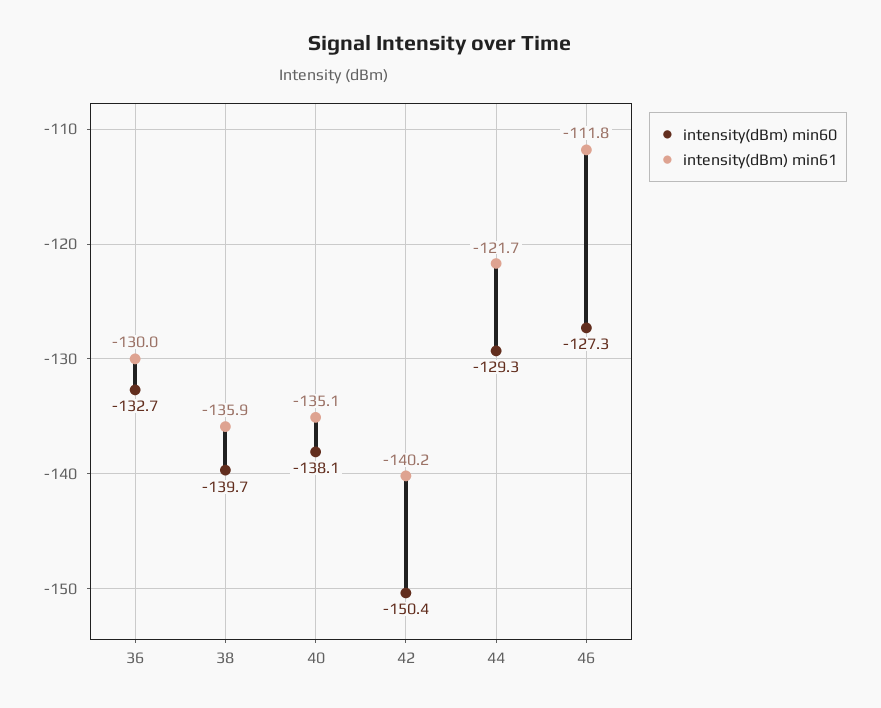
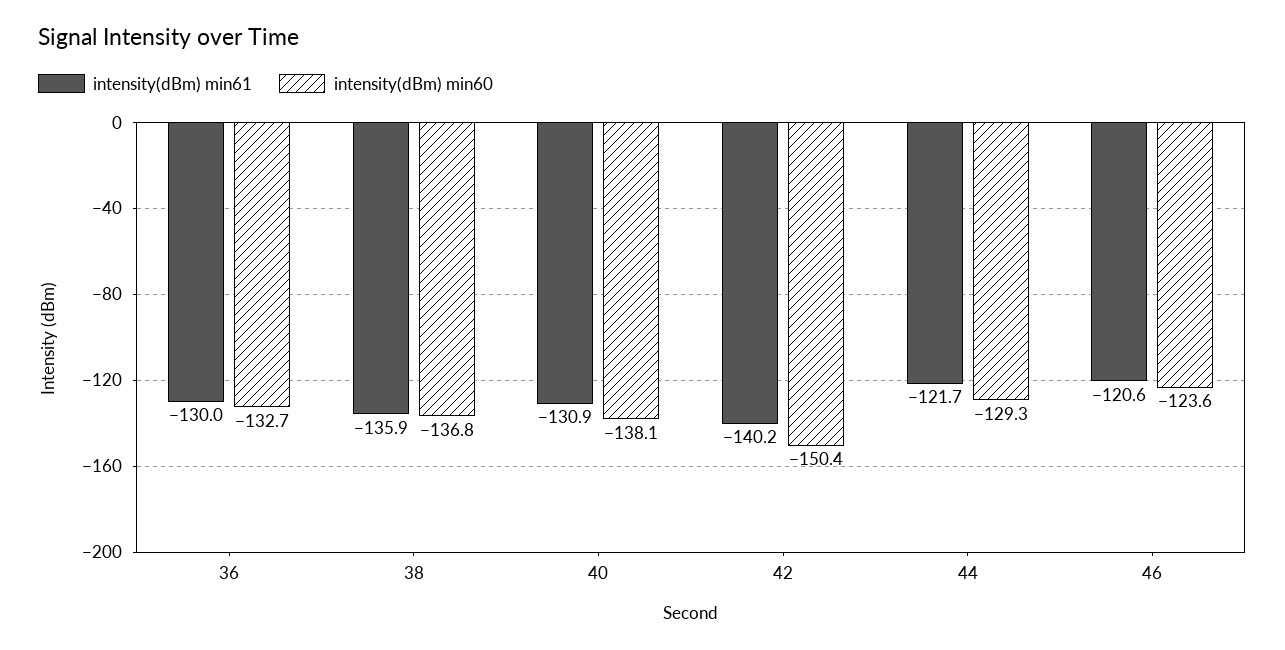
  {
    "intensity(dBm) min60": {
      "36": -132.7,
-     "38": -139.7,
+     "38": -136.8,
      "40": -138.1,
      "42": -150.4,
      "44": -129.3,
-     "46": -127.3
+     "46": -123.6
    },
    "intensity(dBm) min61": {
      "36": -130,
      "38": -135.9,
-     "40": -135.1,
+     "40": -130.9,
      "42": -140.2,
      "44": -121.7,
-     "46": -111.8
+     "46": -120.6
    }
  }

